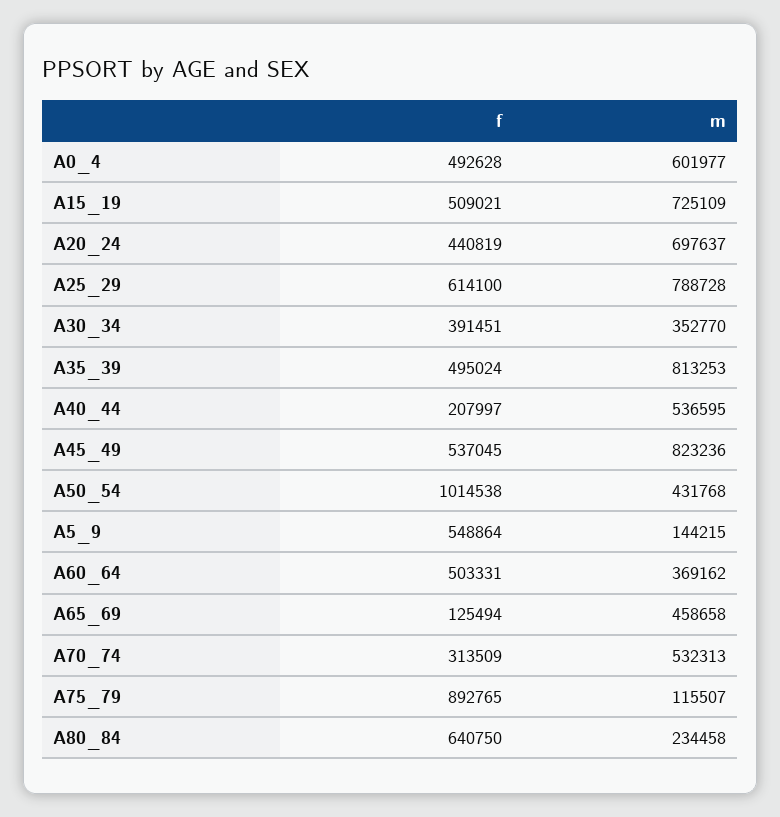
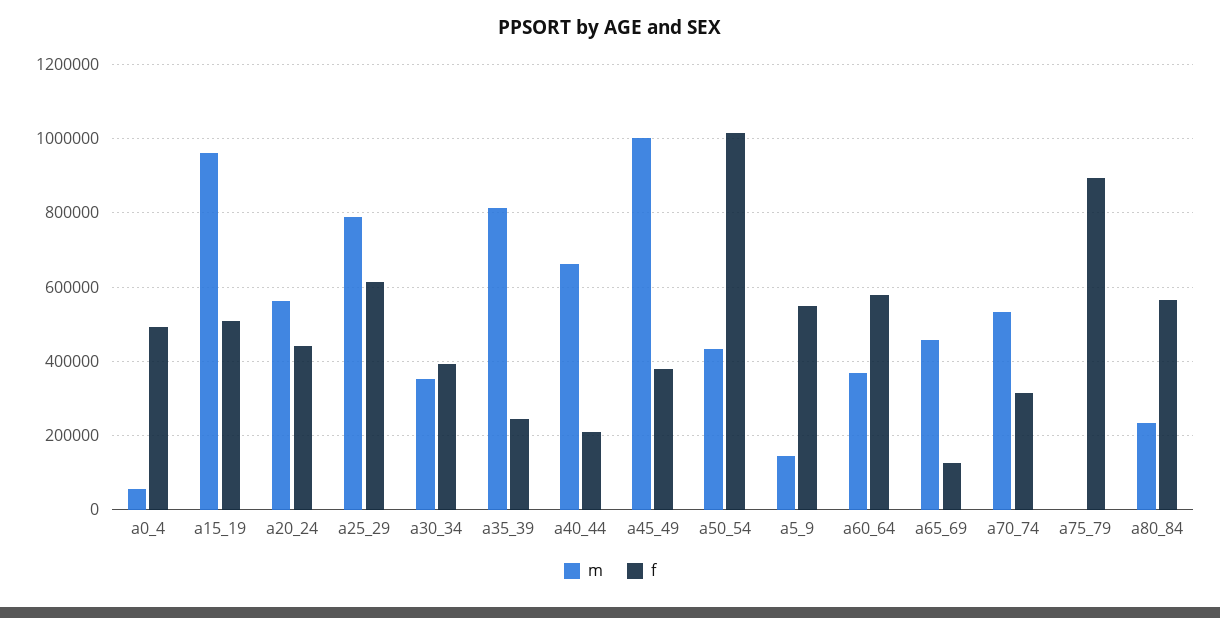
  {
    "f": {
      "A0_4": 492628,
      "A15_19": 509021,
      "A20_24": 440819,
      "A25_29": 614100,
      "A30_34": 391451,
-     "A35_39": 495024,
+     "A35_39": 240000,
      "A40_44": 207997,
-     "A45_49": 537045,
+     "A45_49": 380000,
      "A50_54": 1014538,
      "A5_9": 548864,
-     "A60_64": 503331,
+     "A60_64": 580000,
      "A65_69": 125494,
      "A70_74": 313509,
      "A75_79": 892765,
-     "A80_84": 640750
+     "A80_84": 560000
    },
    "m": {
-     "A0_4": 601977,
+     "A0_4": 60000,
-     "A15_19": 725109,
+     "A15_19": 960000,
-     "A20_24": 697637,
+     "A20_24": 560000,
      "A25_29": 788728,
      "A30_34": 352770,
      "A35_39": 813253,
-     "A40_44": 536595,
+     "A40_44": 660000,
-     "A45_49": 823236,
+     "A45_49": 1000000,
      "A50_54": 431768,
      "A5_9": 144215,
      "A60_64": 369162,
      "A65_69": 458658,
      "A70_74": 532313,
-     "A75_79": 115507,
+     "A75_79": 0,
      "A80_84": 234458
    }
  }

